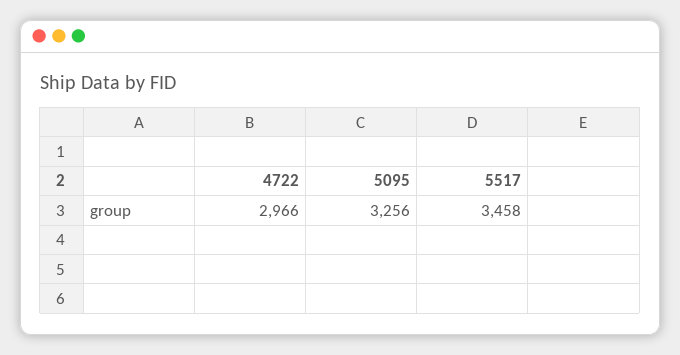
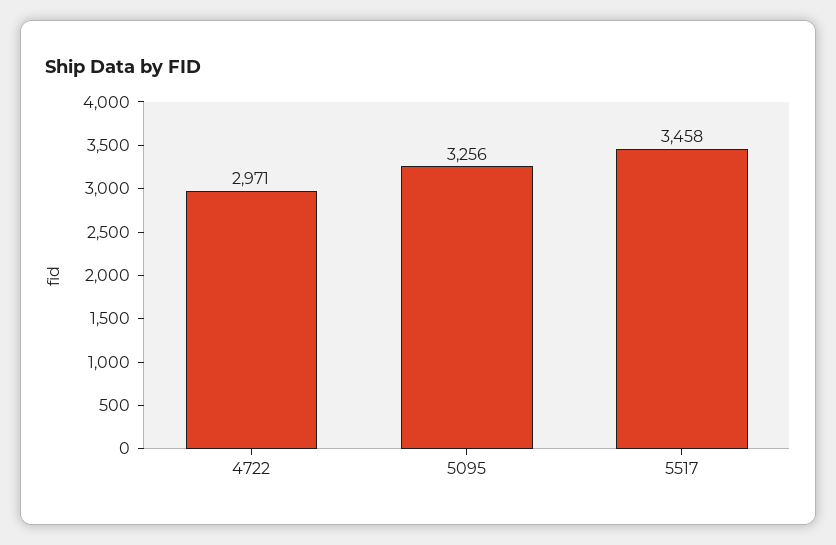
  {
-   "4722": 2966,
+   "4722": 2971,
    "5095": 3256,
    "5517": 3458
  }

